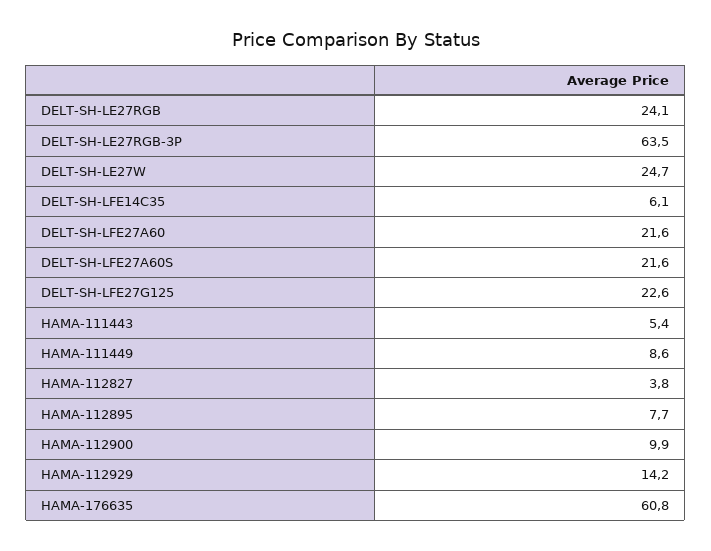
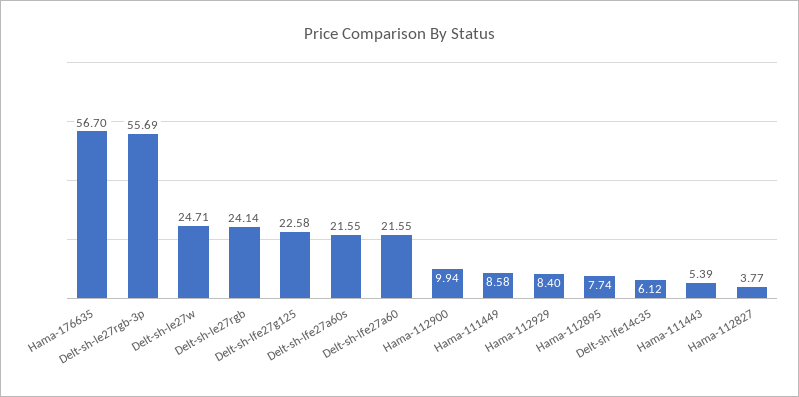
  {
    "DELT-SH-LE27RGB": 24.14,
-   "DELT-SH-LE27RGB-3P": 63.5,
+   "DELT-SH-LE27RGB-3P": 55.69,
    "DELT-SH-LE27W": 24.71,
    "DELT-SH-LFE14C35": 6.12,
    "DELT-SH-LFE27A60": 21.55,
    "DELT-SH-LFE27A60S": 21.55,
    "DELT-SH-LFE27G125": 22.58,
    "HAMA-111443": 5.39,
    "HAMA-111449": 8.58,
    "HAMA-112827": 3.77,
    "HAMA-112895": 7.74,
    "HAMA-112900": 9.94,
-   "HAMA-112929": 14.2,
+   "HAMA-112929": 8.4,
-   "HAMA-176635": 60.8
+   "HAMA-176635": 56.7
  }

